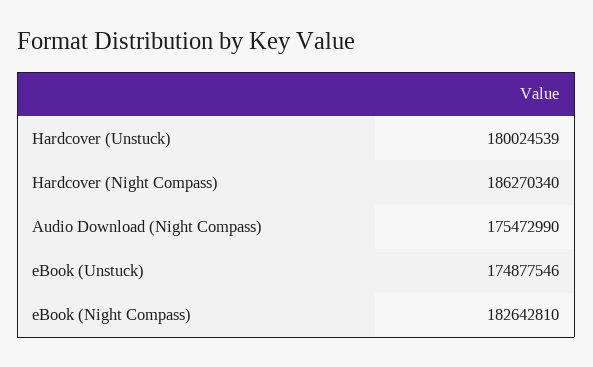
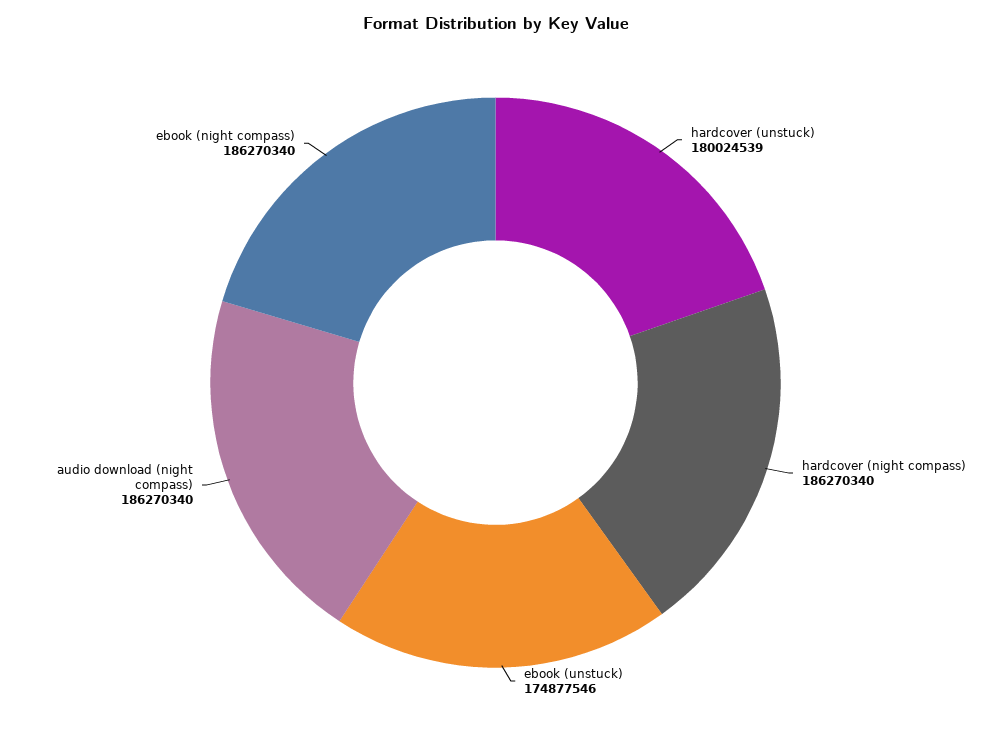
  {
    "Hardcover (Unstuck)": 180024539,
    "Hardcover (Night Compass)": 186270340,
-   "Audio Download (Night Compass)": 175472990,
+   "Audio Download (Night Compass)": 186270340,
    "eBook (Unstuck)": 174877546,
-   "eBook (Night Compass)": 182642810
+   "eBook (Night Compass)": 186270340
  }

